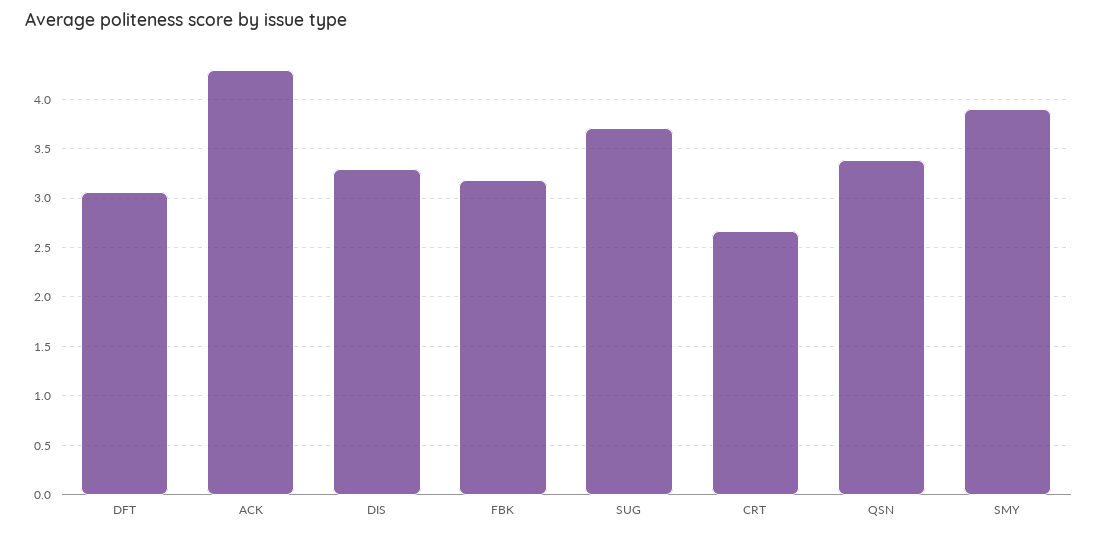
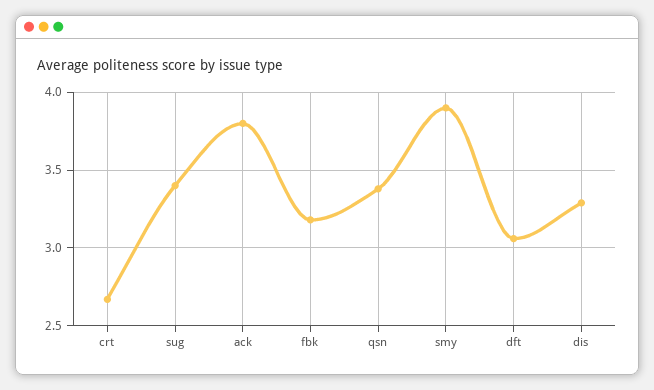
  {
    "DFT": 3.05,
-   "ACK": 4.3,
+   "ACK": 3.8,
    "DIS": 3.3,
    "FBK": 3.2,
-   "SUG": 3.7,
+   "SUG": 3.4,
    "CRT": 2.65,
    "QSN": 3.4,
    "SMY": 3.9
  }

